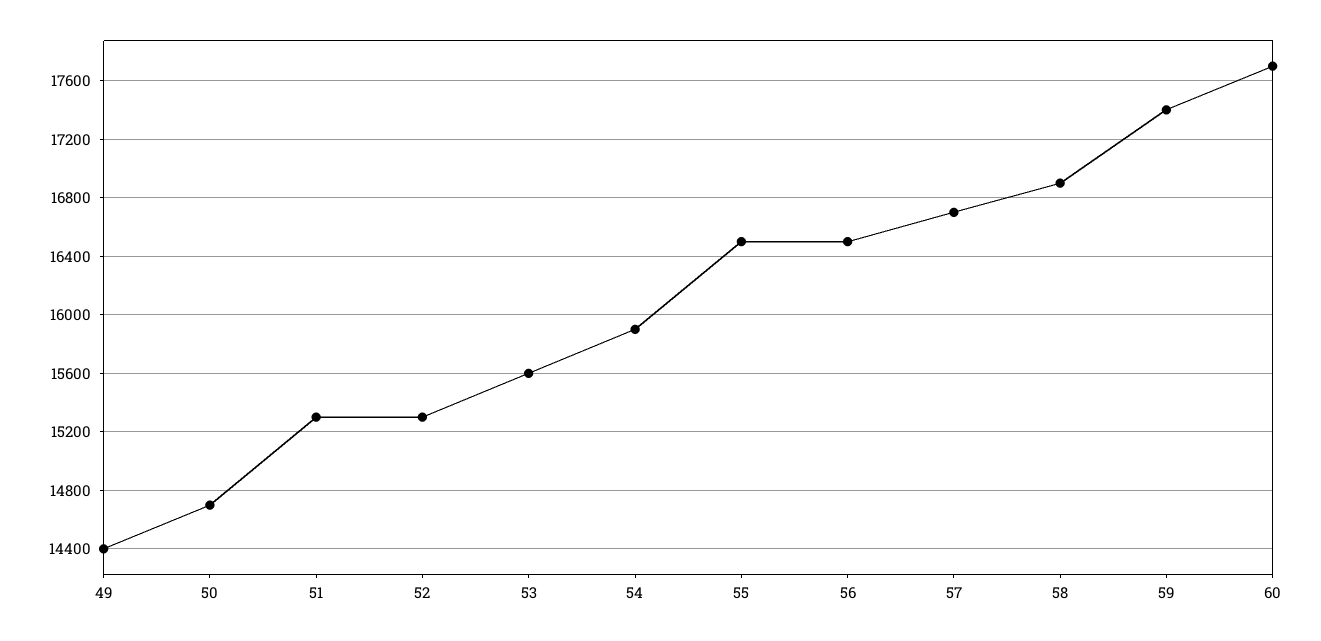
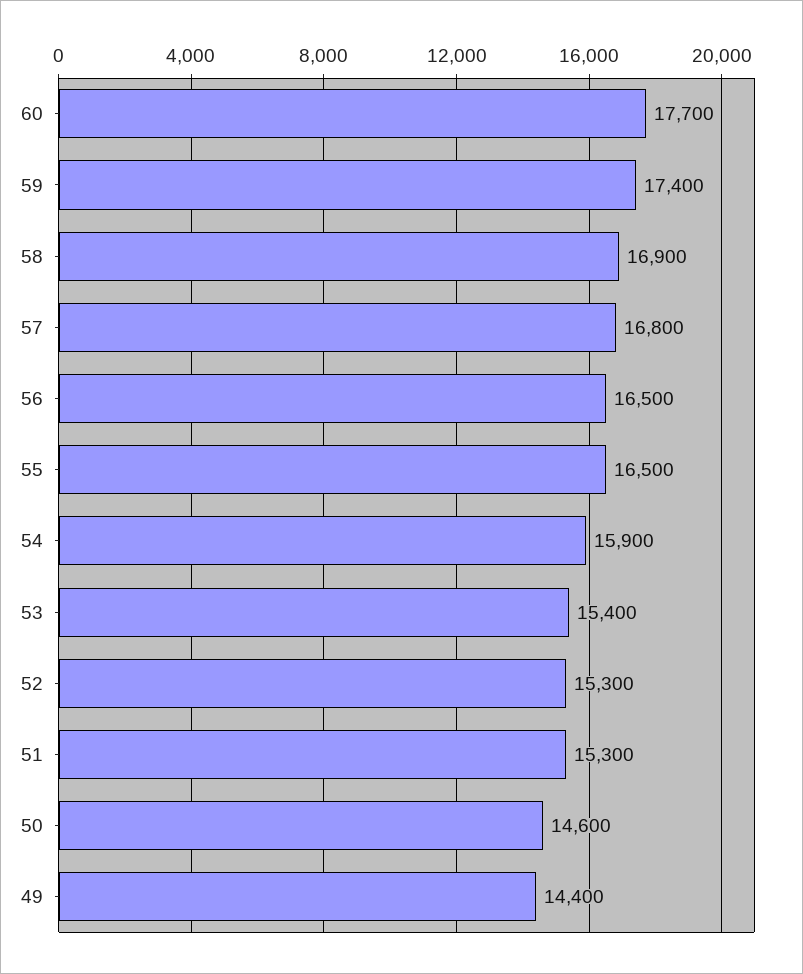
  {
    "49": 14400,
-   "50": 14700,
+   "50": 14600,
    "51": 15300,
    "52": 15300,
-   "53": 15600,
+   "53": 15400,
    "54": 15900,
    "55": 16500,
    "56": 16500,
-   "57": 16700,
+   "57": 16800,
    "58": 16900,
    "59": 17400,
    "60": 17700
  }

